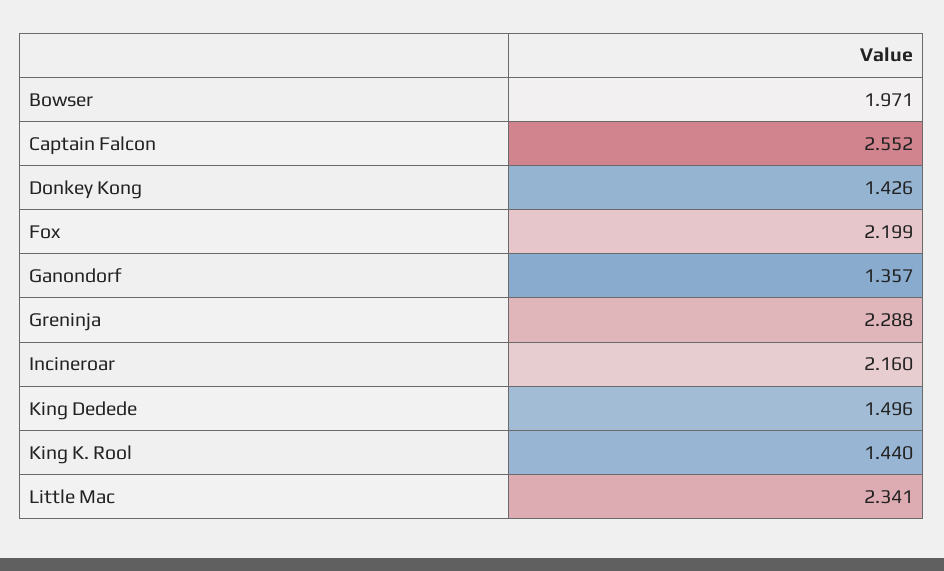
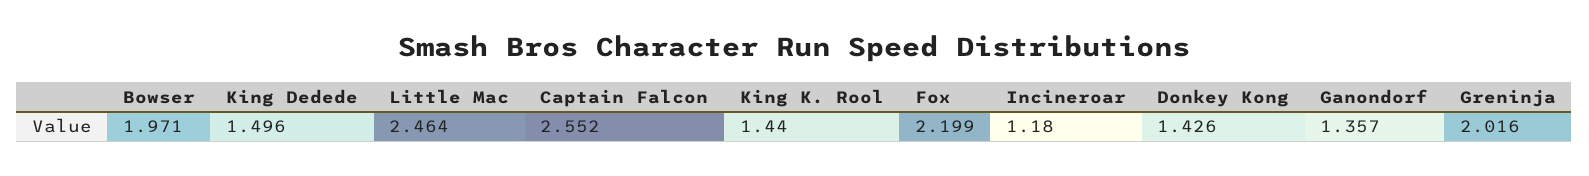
  {
    "Bowser": 1.971,
    "Captain Falcon": 2.552,
    "Donkey Kong": 1.426,
    "Fox": 2.199,
    "Ganondorf": 1.357,
-   "Greninja": 2.288,
+   "Greninja": 2.016,
-   "Incineroar": 2.16,
+   "Incineroar": 1.18,
    "King Dedede": 1.496,
    "King K. Rool": 1.44,
-   "Little Mac": 2.341
+   "Little Mac": 2.464
  }

